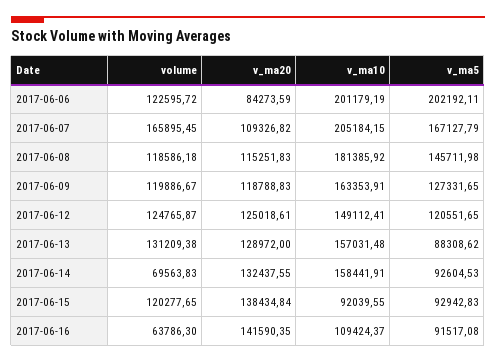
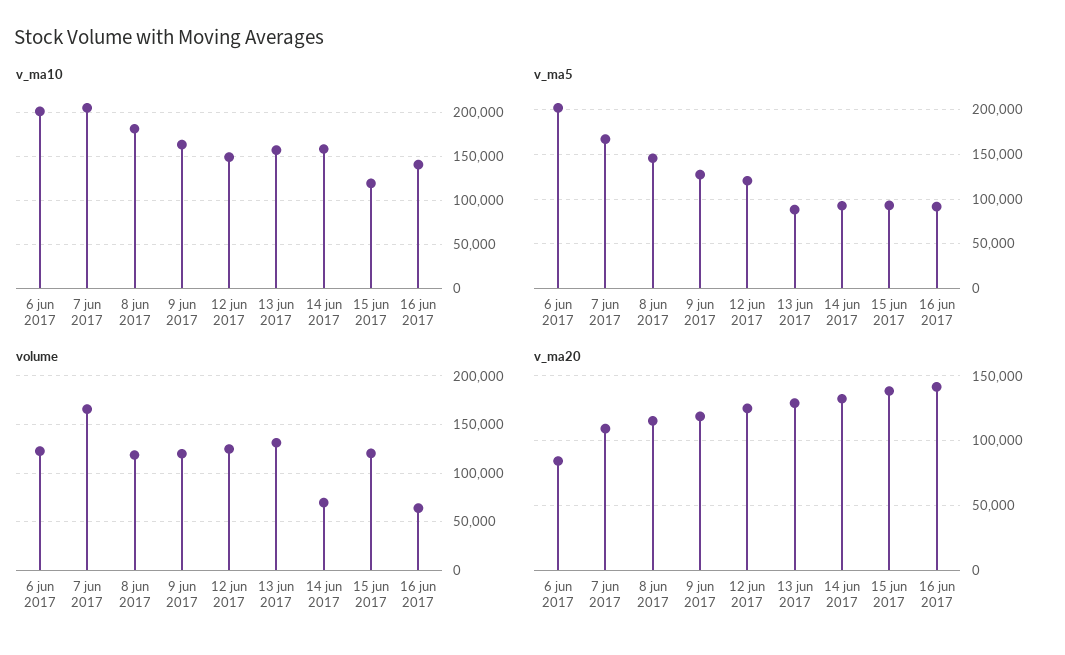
  {
    "volume": {
      "2017-06-06": 122595.72,
      "2017-06-07": 165895.45,
      "2017-06-08": 118586.18,
      "2017-06-09": 119886.67,
      "2017-06-12": 124765.87,
      "2017-06-13": 131209.38,
      "2017-06-14": 69563.83,
      "2017-06-15": 120277.65,
      "2017-06-16": 63786.3
    },
    "v_ma20": {
      "2017-06-06": 84273.59,
      "2017-06-07": 109326.82,
      "2017-06-08": 115251.83,
      "2017-06-09": 118788.83,
      "2017-06-12": 125018.61,
      "2017-06-13": 128972,
      "2017-06-14": 132437.55,
      "2017-06-15": 138434.84,
      "2017-06-16": 141590.35
    },
    "v_ma10": {
      "2017-06-06": 201179.19,
      "2017-06-07": 205184.15,
      "2017-06-08": 181385.92,
      "2017-06-09": 163353.91,
      "2017-06-12": 149112.41,
      "2017-06-13": 157031.48,
      "2017-06-14": 158441.91,
-     "2017-06-15": 92039.55,
+     "2017-06-15": 120000,
-     "2017-06-16": 109424.37
+     "2017-06-16": 140000
    },
    "v_ma5": {
      "2017-06-06": 202192.11,
      "2017-06-07": 167127.79,
      "2017-06-08": 145711.98,
      "2017-06-09": 127331.65,
      "2017-06-12": 120551.65,
      "2017-06-13": 88308.62,
      "2017-06-14": 92604.53,
      "2017-06-15": 92942.83,
      "2017-06-16": 91517.08
    }
  }

